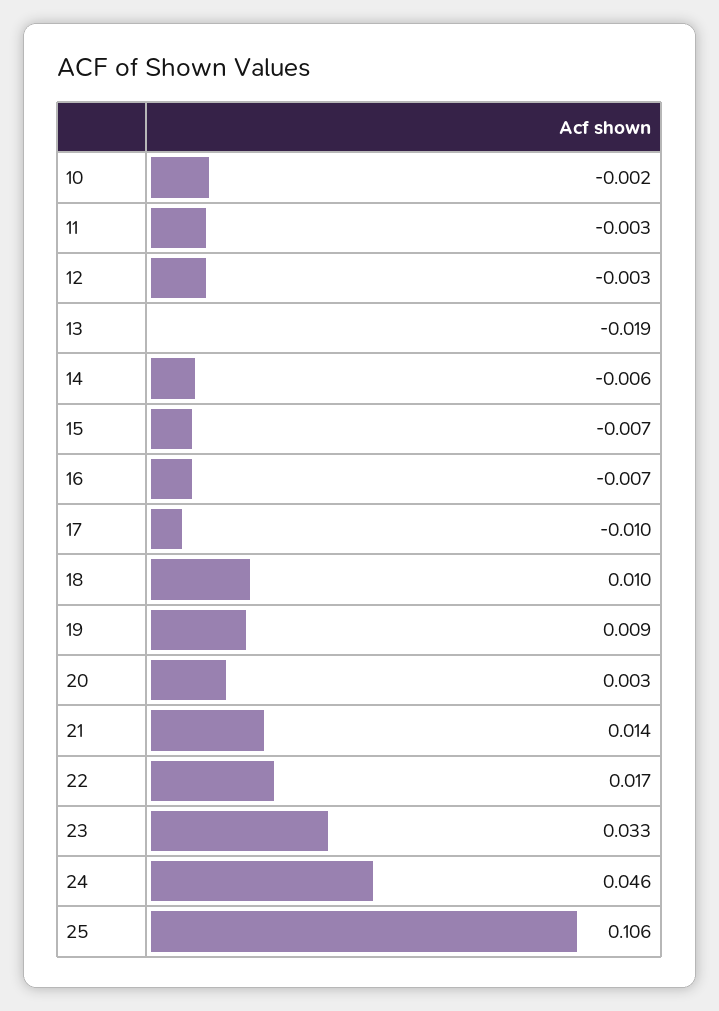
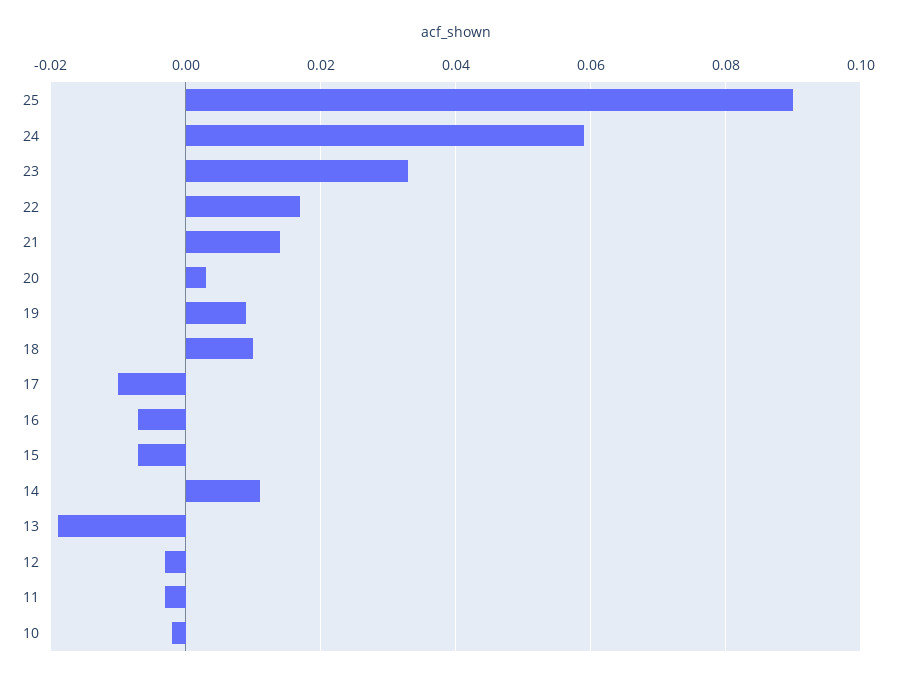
  {
    "10": -0.002,
    "11": -0.003,
    "12": -0.003,
    "13": -0.019,
-   "14": -0.006,
+   "14": 0.01,
    "15": -0.007,
    "16": -0.007,
    "17": -0.01,
    "18": 0.01,
    "19": 0.009,
    "20": 0.003,
    "21": 0.014,
    "22": 0.017,
    "23": 0.033,
-   "24": 0.046,
+   "24": 0.06,
-   "25": 0.106
+   "25": 0.09
  }

